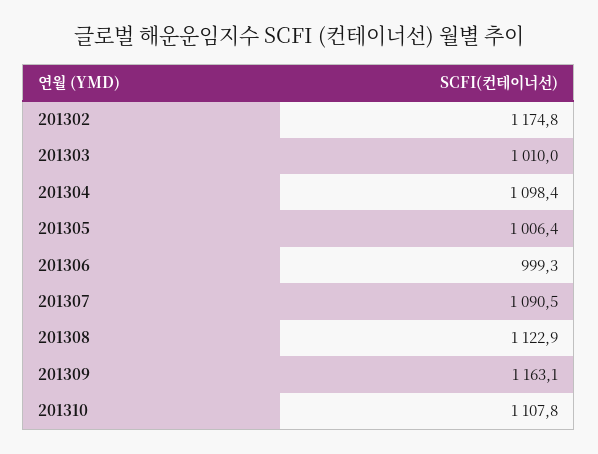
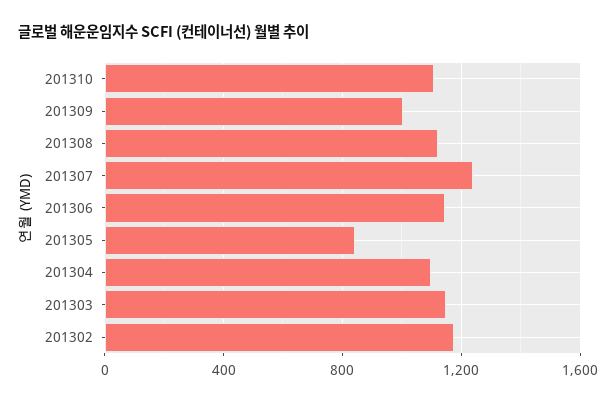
  {
    "201302": 1174.8,
-   "201303": 1010,
+   "201303": 1150,
    "201304": 1098.4,
-   "201305": 1006.4,
+   "201305": 850,
-   "201306": 999.3,
+   "201306": 1150,
-   "201307": 1090.5,
+   "201307": 1250,
    "201308": 1122.9,
-   "201309": 1163.1,
+   "201309": 1000,
    "201310": 1107.8
  }

